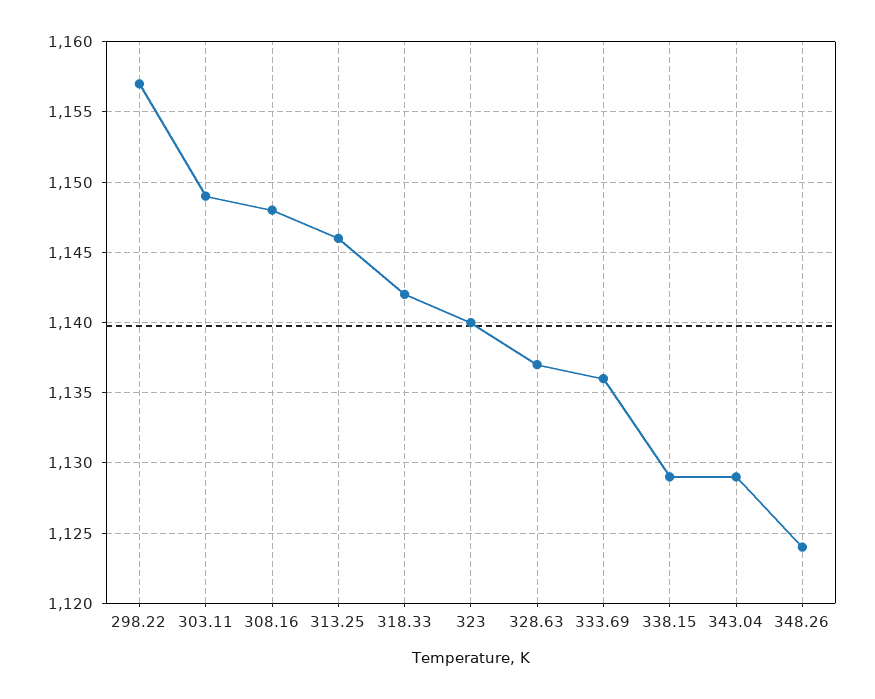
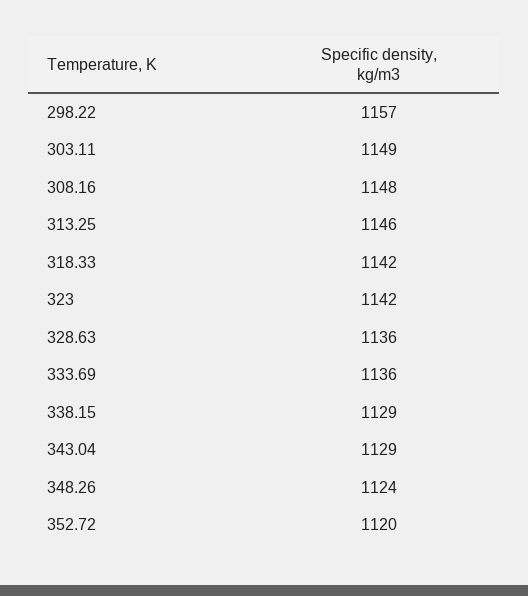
  {
    "298.22": 1157,
    "303.11": 1149,
    "308.16": 1148,
    "313.25": 1146,
    "318.33": 1142,
-   "323": 1140,
+   "323": 1142,
-   "328.63": 1137,
+   "328.63": 1136,
    "333.69": 1136,
    "338.15": 1129,
    "343.04": 1129,
-   "348.26": 1124
+   "348.26": 1124,
+   "352.72": 1120
  }

